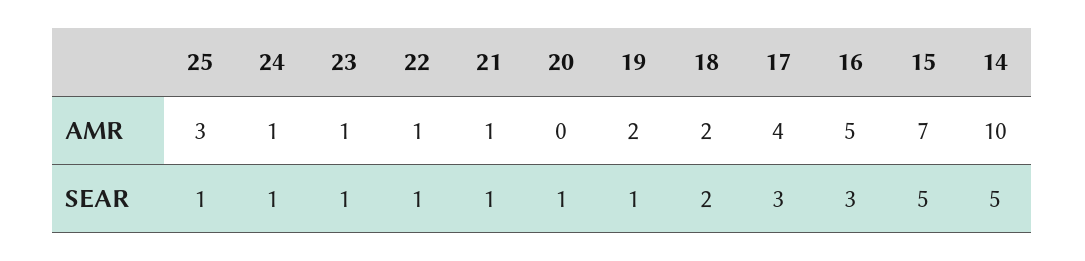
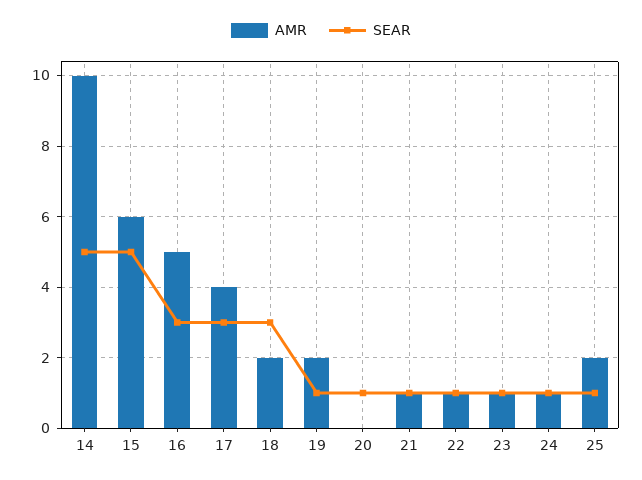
  {
    "AMR": {
-     "25": 3,
+     "25": 2,
      "24": 1,
      "23": 1,
      "22": 1,
      "21": 1,
      "20": 0,
      "19": 2,
      "18": 2,
      "17": 4,
      "16": 5,
-     "15": 7,
+     "15": 6,
      "14": 10
    },
    "SEAR": {
      "25": 1,
      "24": 1,
      "23": 1,
      "22": 1,
      "21": 1,
      "20": 1,
      "19": 1,
-     "18": 2,
+     "18": 3,
      "17": 3,
      "16": 3,
      "15": 5,
      "14": 5
    }
  }

